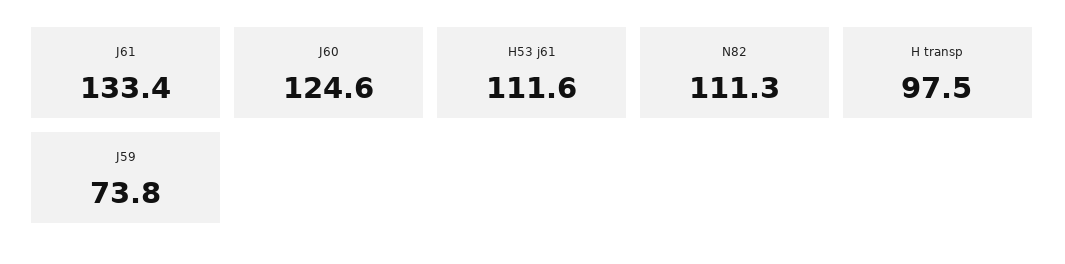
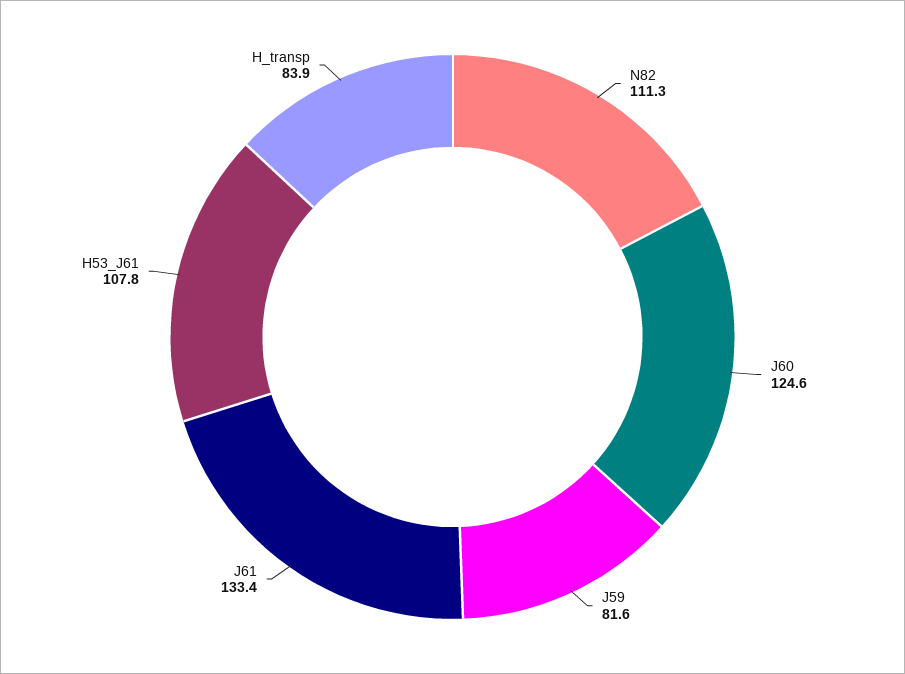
  {
    "J61": 133.4,
    "J60": 124.6,
-   "H53 j61": 111.6,
+   "H53 j61": 107.8,
    "N82": 111.3,
-   "H transp": 97.5,
+   "H transp": 83.9,
-   "J59": 73.8
+   "J59": 81.6
  }

